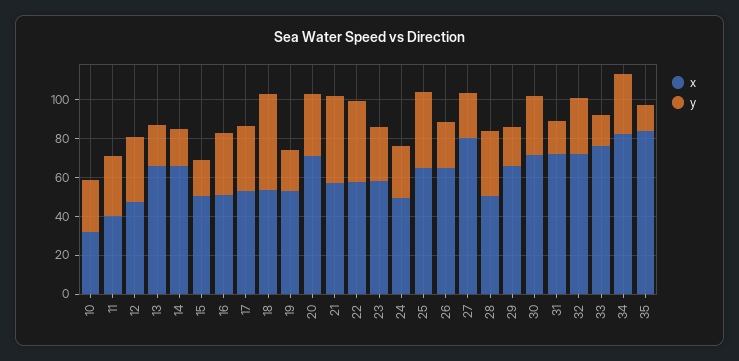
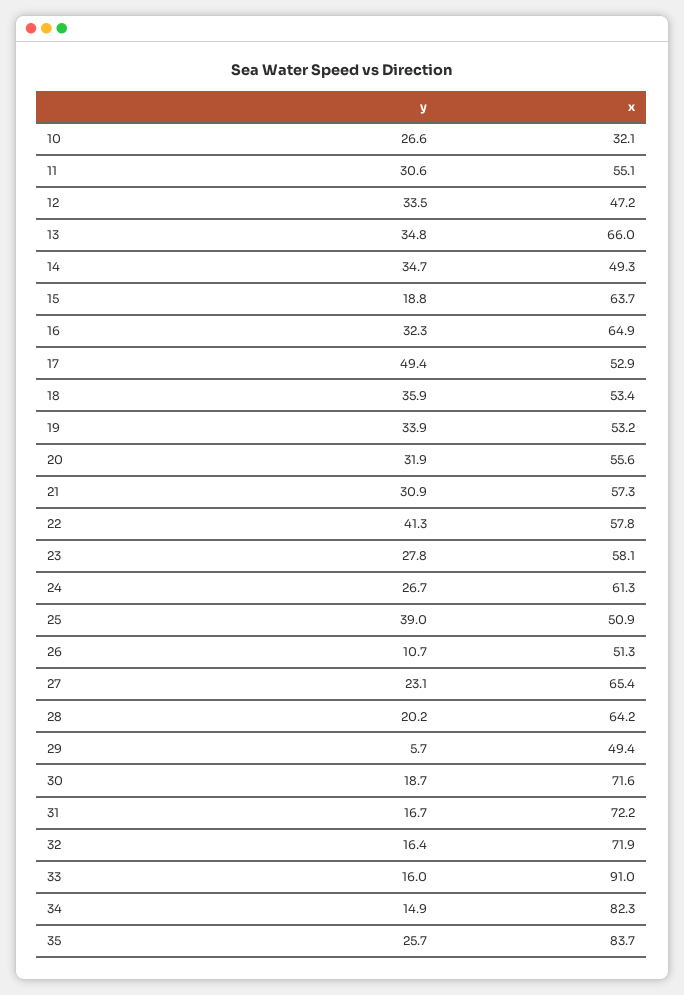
  {
    "x": {
      "10": 32.1,
-     "11": 40,
+     "11": 55.1,
      "12": 47.2,
      "13": 66,
-     "14": 65,
+     "14": 49.3,
-     "15": 50,
+     "15": 63.7,
-     "16": 50,
+     "16": 64.9,
      "17": 52.9,
      "18": 53.4,
      "19": 53.2,
-     "20": 70,
+     "20": 55.6,
      "21": 57.3,
      "22": 57.8,
      "23": 58.1,
-     "24": 50,
+     "24": 61.3,
-     "25": 65,
+     "25": 50.9,
-     "26": 65,
+     "26": 51.3,
-     "27": 80,
+     "27": 65.4,
-     "28": 50,
+     "28": 64.2,
-     "29": 65,
+     "29": 49.4,
      "30": 71.6,
      "31": 72.2,
      "32": 71.9,
-     "33": 75,
+     "33": 91,
      "34": 82.3,
      "35": 83.7
    },
    "y": {
      "10": 26.6,
      "11": 30.6,
      "12": 33.5,
-     "13": 20,
+     "13": 34.8,
-     "14": 20,
+     "14": 34.7,
      "15": 18.8,
      "16": 32.3,
-     "17": 35,
+     "17": 49.4,
-     "18": 50,
+     "18": 35.9,
-     "19": 20,
+     "19": 33.9,
      "20": 31.9,
-     "21": 45,
+     "21": 30.9,
      "22": 41.3,
      "23": 27.8,
      "24": 26.7,
      "25": 39,
-     "26": 25,
+     "26": 10.7,
      "27": 23.1,
-     "28": 35,
+     "28": 20.2,
-     "29": 20,
+     "29": 5.7,
-     "30": 30,
+     "30": 18.7,
      "31": 16.7,
-     "32": 30,
+     "32": 16.4,
      "33": 16,
-     "34": 30,
+     "34": 14.9,
-     "35": 15
+     "35": 25.7
    }
  }

